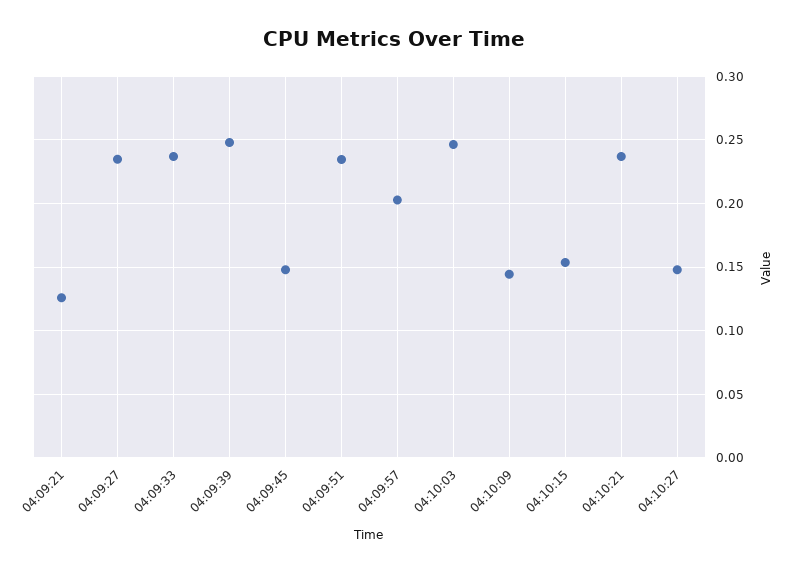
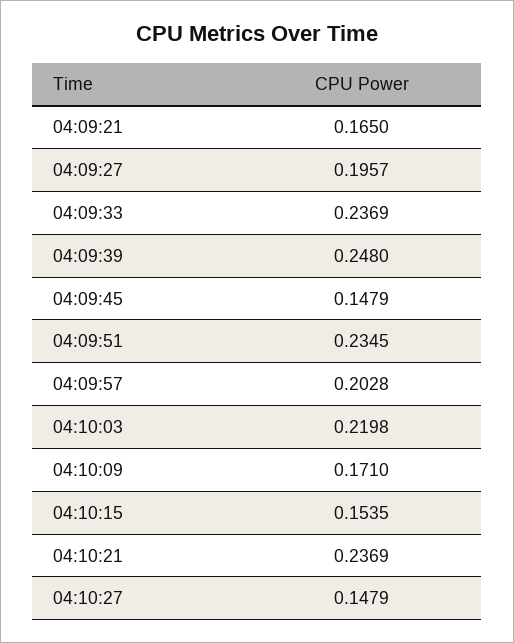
  {
-   "04:09:21": 0.125,
+   "04:09:21": 0.165,
-   "04:09:27": 0.235,
+   "04:09:27": 0.1957,
    "04:09:33": 0.2369,
    "04:09:39": 0.248,
    "04:09:45": 0.1479,
    "04:09:51": 0.2345,
    "04:09:57": 0.2028,
-   "04:10:03": 0.245,
+   "04:10:03": 0.2198,
-   "04:10:09": 0.145,
+   "04:10:09": 0.171,
    "04:10:15": 0.1535,
    "04:10:21": 0.2369,
    "04:10:27": 0.1479
  }

